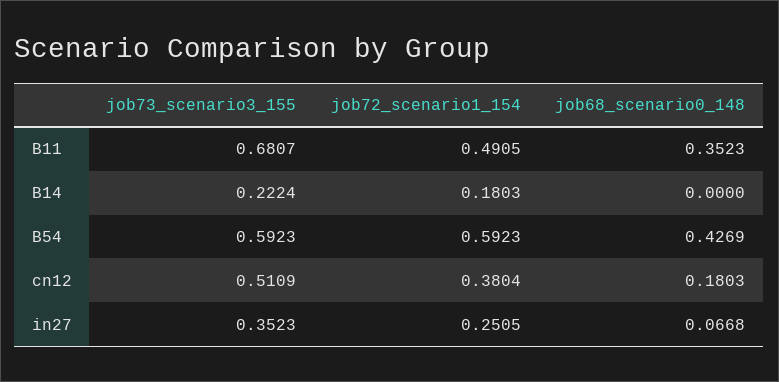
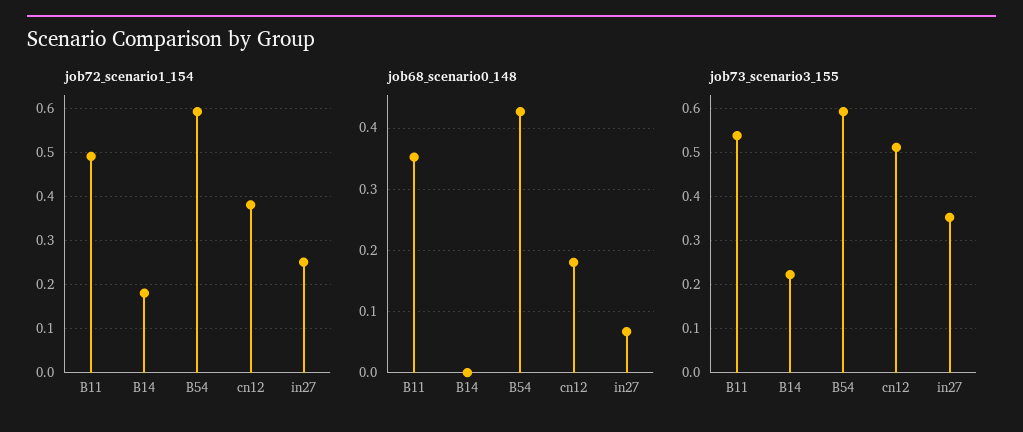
  {
    "job73_scenario3_155": {
-     "B11": 0.6807,
+     "B11": 0.54,
      "B14": 0.2224,
      "B54": 0.5923,
      "cn12": 0.5109,
      "in27": 0.3523
    },
    "job72_scenario1_154": {
      "B11": 0.4905,
      "B14": 0.1803,
      "B54": 0.5923,
      "cn12": 0.3804,
      "in27": 0.2505
    },
    "job68_scenario0_148": {
      "B11": 0.3523,
      "B14": 0,
      "B54": 0.4269,
      "cn12": 0.1803,
      "in27": 0.0668
    }
  }

